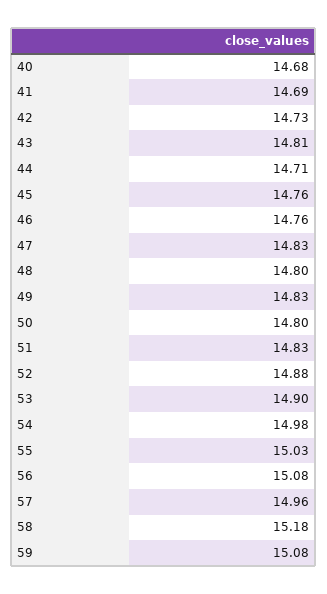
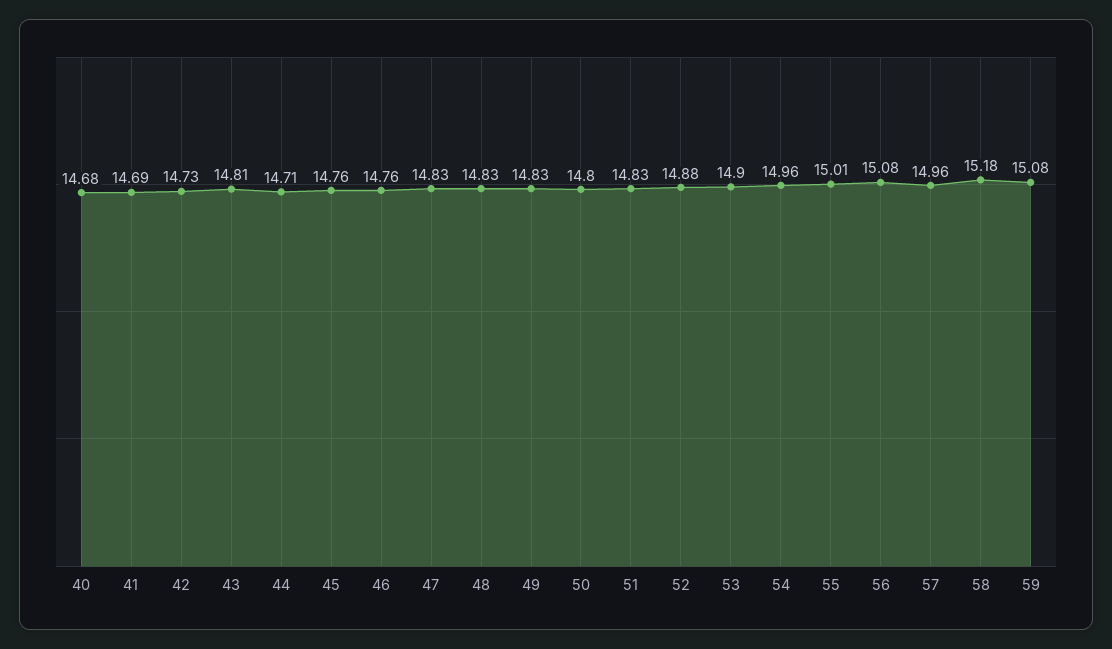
  {
    "40": 14.68,
    "41": 14.69,
    "42": 14.73,
    "43": 14.81,
    "44": 14.71,
    "45": 14.76,
    "46": 14.76,
    "47": 14.83,
-   "48": 14.8,
+   "48": 14.83,
    "49": 14.83,
    "50": 14.8,
    "51": 14.83,
    "52": 14.88,
    "53": 14.9,
-   "54": 14.98,
+   "54": 14.96,
-   "55": 15.03,
+   "55": 15.01,
    "56": 15.08,
    "57": 14.96,
    "58": 15.18,
    "59": 15.08
  }

